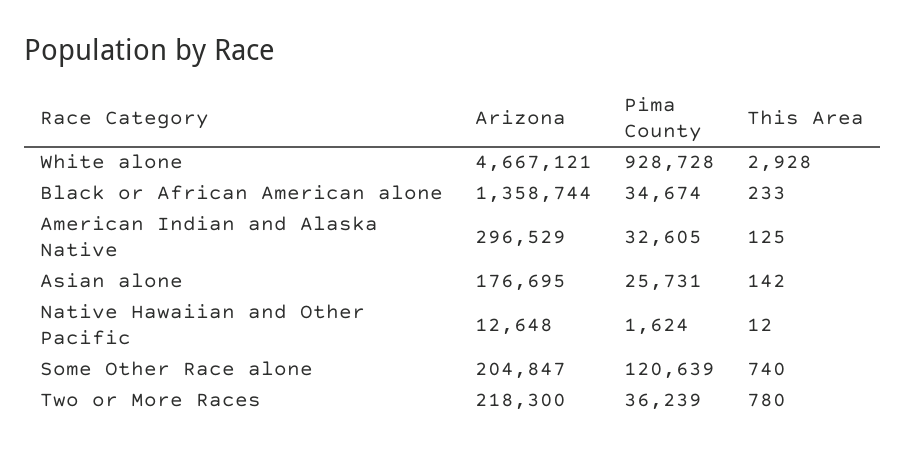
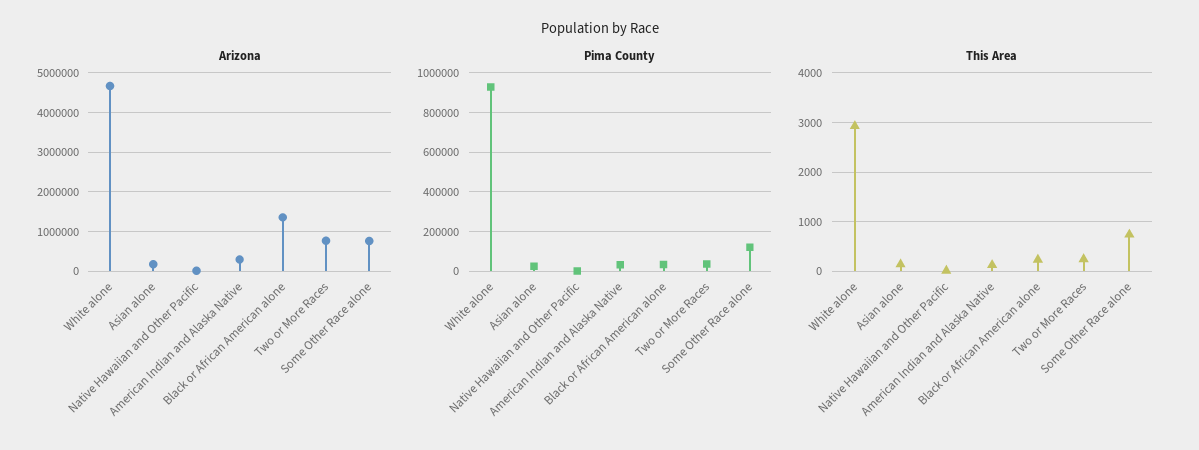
  {
    "Arizona": {
      "White alone": 4667121,
      "Black or African American alone": 1358744,
      "American Indian and Alaska Native": 296529,
      "Asian alone": 176695,
      "Native Hawaiian and Other Pacific": 12648,
-     "Some Other Race alone": 204847,
+     "Some Other Race alone": 800000,
-     "Two or More Races": 218300
+     "Two or More Races": 800000
    },
    "Pima County": {
      "White alone": 928728,
      "Black or African American alone": 34674,
      "American Indian and Alaska Native": 32605,
      "Asian alone": 25731,
      "Native Hawaiian and Other Pacific": 1624,
      "Some Other Race alone": 120639,
      "Two or More Races": 36239
    },
    "This Area": {
      "White alone": 2928,
      "Black or African American alone": 233,
      "American Indian and Alaska Native": 125,
      "Asian alone": 142,
      "Native Hawaiian and Other Pacific": 12,
      "Some Other Race alone": 740,
-     "Two or More Races": 780
+     "Two or More Races": 200
    }
  }

